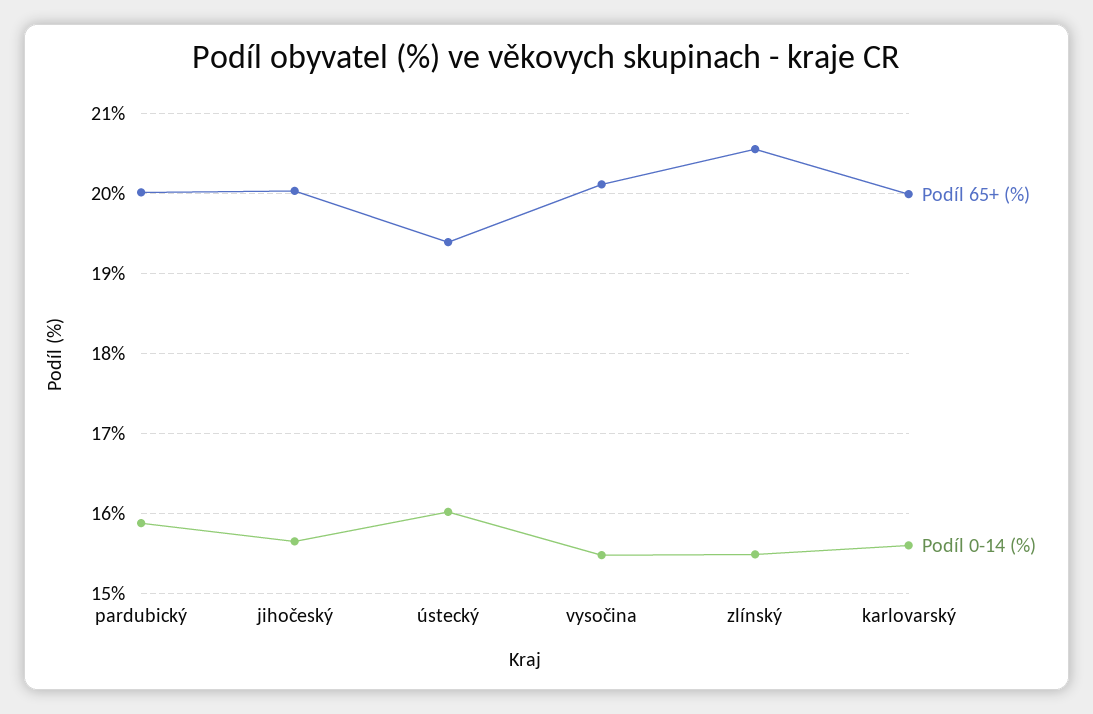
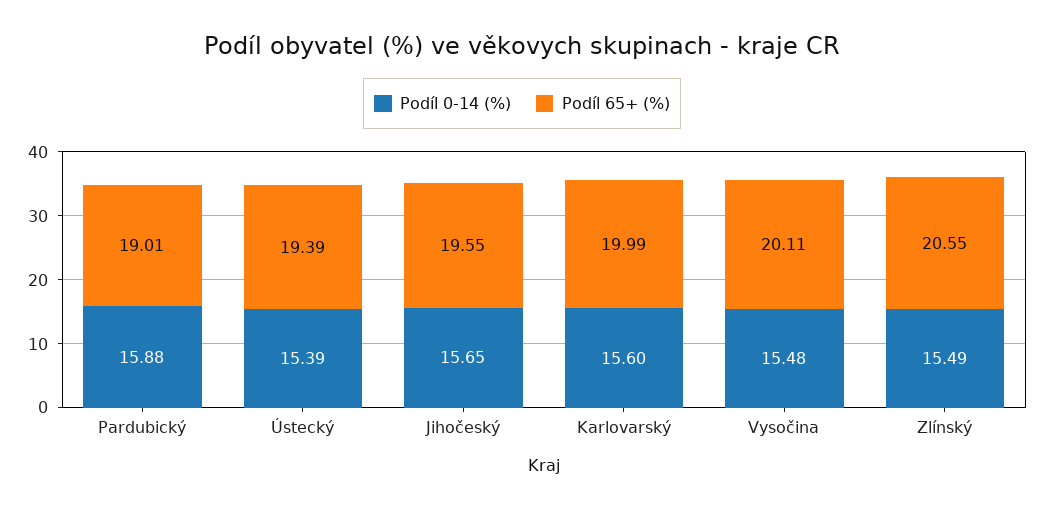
  {
    "Podíl 65+ (%)": {
-     "pardubický": 20,
+     "pardubický": 19.01,
-     "jihočeský": 20,
+     "jihočeský": 19.55,
      "ústecký": 19.39,
      "vysočina": 20.11,
      "zlínský": 20.55,
      "karlovarský": 19.99
    },
    "Podíl 0-14 (%)": {
      "pardubický": 15.88,
      "jihočeský": 15.65,
-     "ústecký": 16,
+     "ústecký": 15.39,
      "vysočina": 15.48,
      "zlínský": 15.49,
      "karlovarský": 15.6
    }
  }

